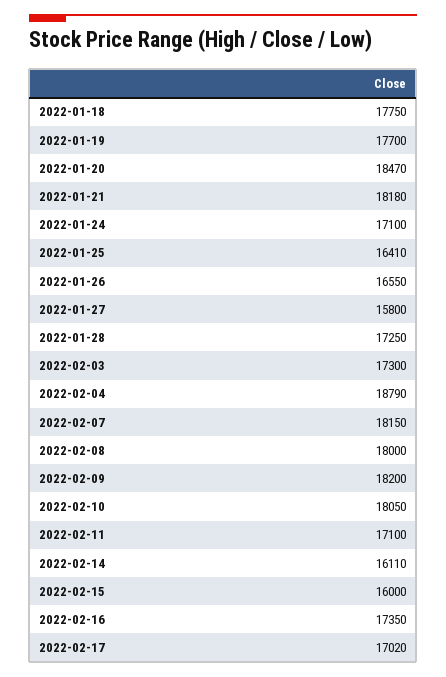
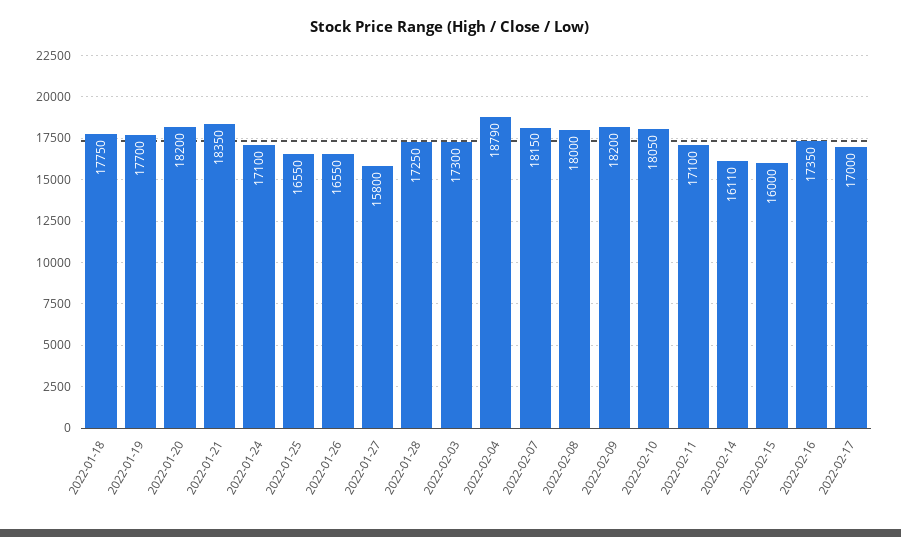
  {
    "2022-01-18": 17750,
    "2022-01-19": 17700,
-   "2022-01-20": 18470,
+   "2022-01-20": 18200,
-   "2022-01-21": 18180,
+   "2022-01-21": 18350,
    "2022-01-24": 17100,
-   "2022-01-25": 16410,
+   "2022-01-25": 16550,
    "2022-01-26": 16550,
    "2022-01-27": 15800,
    "2022-01-28": 17250,
    "2022-02-03": 17300,
    "2022-02-04": 18790,
    "2022-02-07": 18150,
    "2022-02-08": 18000,
    "2022-02-09": 18200,
    "2022-02-10": 18050,
    "2022-02-11": 17100,
    "2022-02-14": 16110,
    "2022-02-15": 16000,
    "2022-02-16": 17350,
-   "2022-02-17": 17020
+   "2022-02-17": 17000
  }

